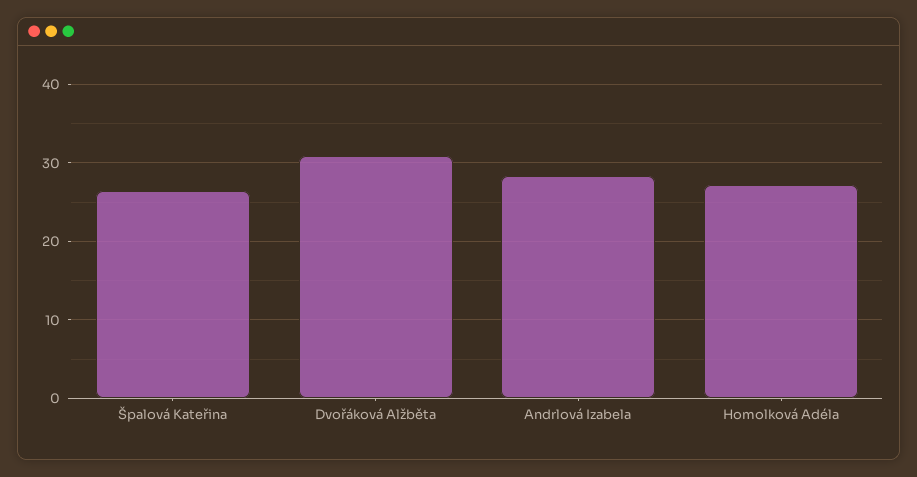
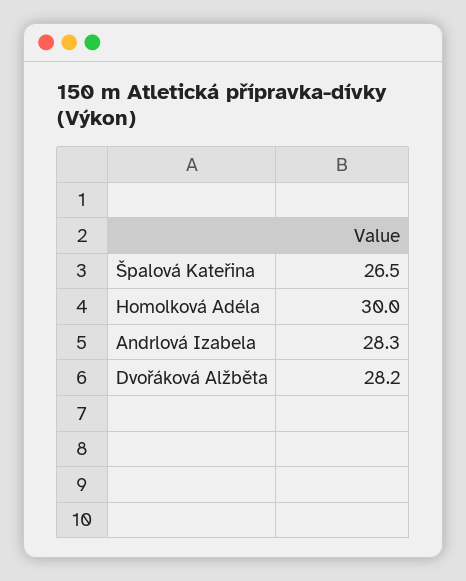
  {
    "Špalová Kateřina": 26.5,
-   "Dvořáková Alžběta": 31,
+   "Dvořáková Alžběta": 28.2,
    "Andrlová Izabela": 28.3,
-   "Homolková Adéla": 27
+   "Homolková Adéla": 30
  }

